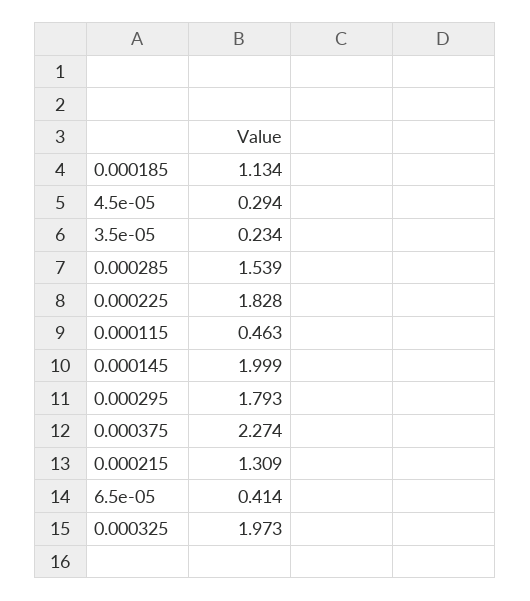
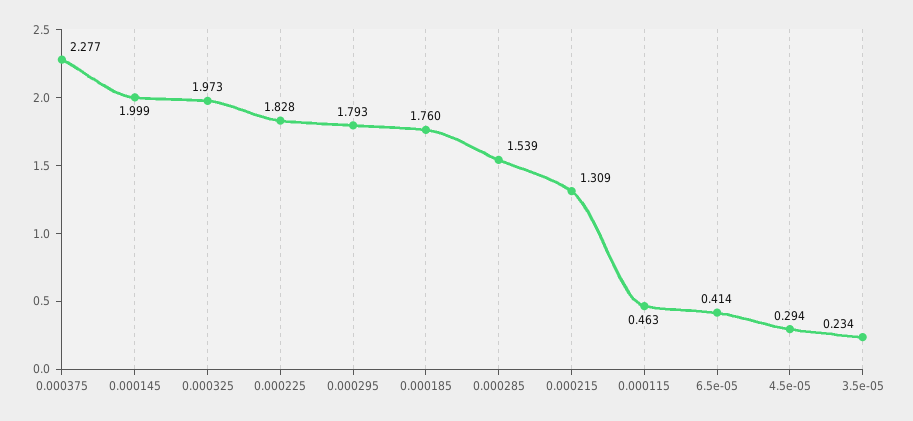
  {
-   "0.000185": 1.134,
+   "0.000185": 1.76,
    "4.5e-05": 0.294,
    "3.5e-05": 0.234,
    "0.000285": 1.539,
    "0.000225": 1.828,
    "0.000115": 0.463,
    "0.000145": 1.999,
    "0.000295": 1.793,
-   "0.000375": 2.274,
+   "0.000375": 2.277,
    "0.000215": 1.309,
    "6.5e-05": 0.414,
    "0.000325": 1.973
  }

